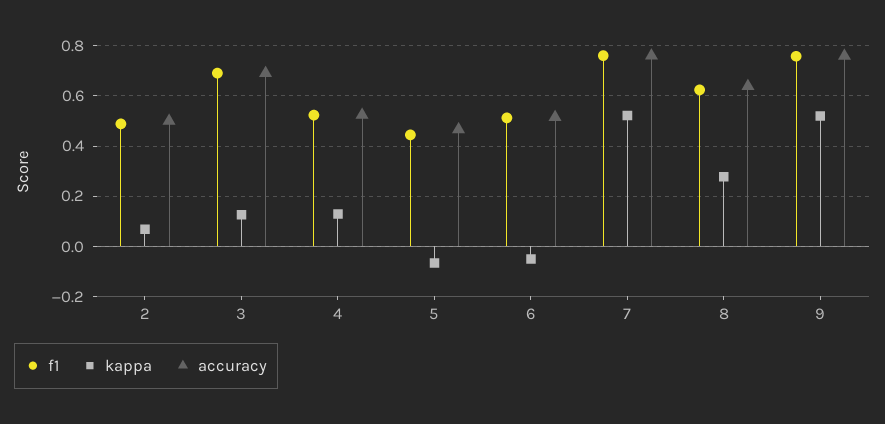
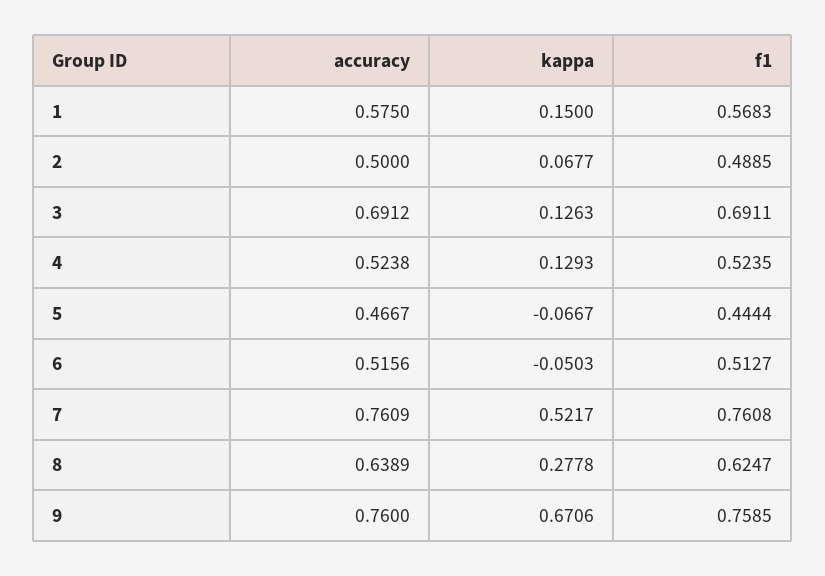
  {
    "f1": {
      "2": 0.4885,
      "3": 0.6911,
      "4": 0.5235,
      "5": 0.4444,
      "6": 0.5127,
      "7": 0.7608,
      "8": 0.6247,
-     "9": 0.7585
+     "9": 0.7585,
+     "1": 0.5683
    },
    "kappa": {
      "2": 0.0677,
      "3": 0.1263,
      "4": 0.1293,
      "5": -0.0667,
      "6": -0.0503,
      "7": 0.5217,
      "8": 0.2778,
-     "9": 0.525
+     "9": 0.6706,
+     "1": 0.15
    },
    "accuracy": {
      "2": 0.5,
      "3": 0.6912,
      "4": 0.5238,
      "5": 0.4667,
      "6": 0.5156,
      "7": 0.7609,
      "8": 0.6389,
-     "9": 0.76
+     "9": 0.76,
+     "1": 0.575
    }
  }

